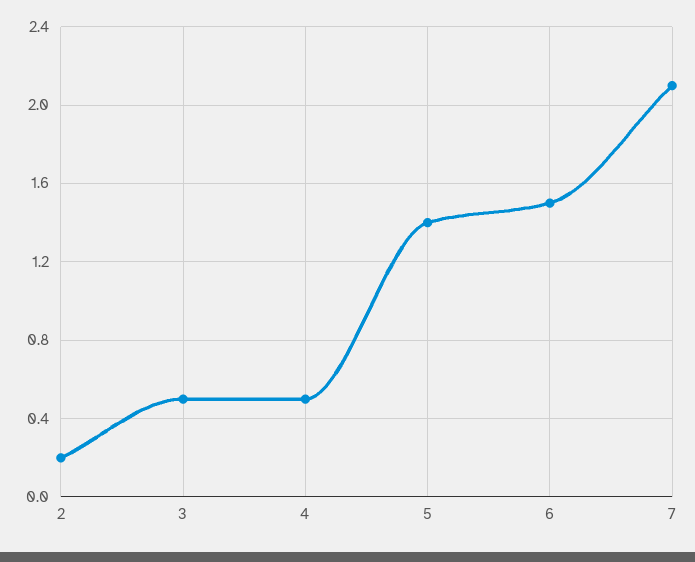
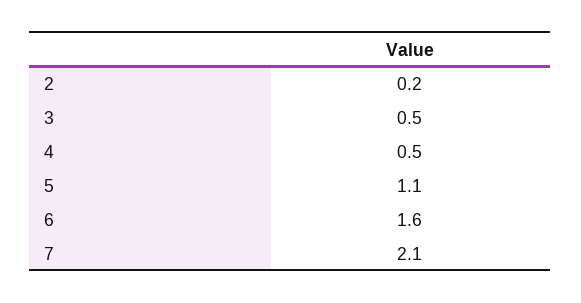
  {
    "2": 0.2,
    "3": 0.5,
    "4": 0.5,
-   "5": 1.4,
+   "5": 1.1,
-   "6": 1.5,
+   "6": 1.6,
    "7": 2.1
  }

